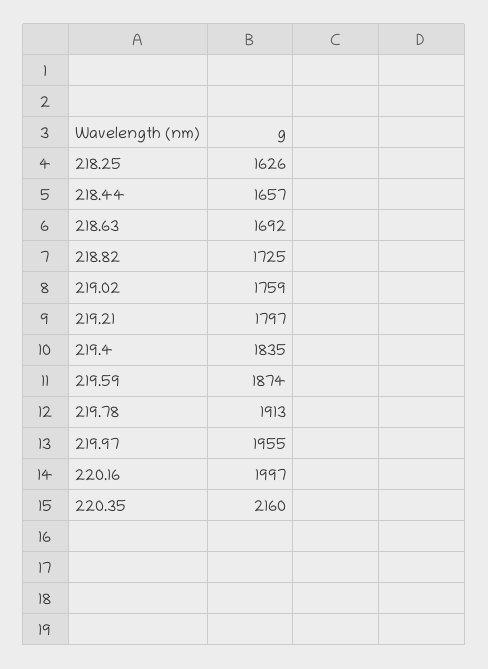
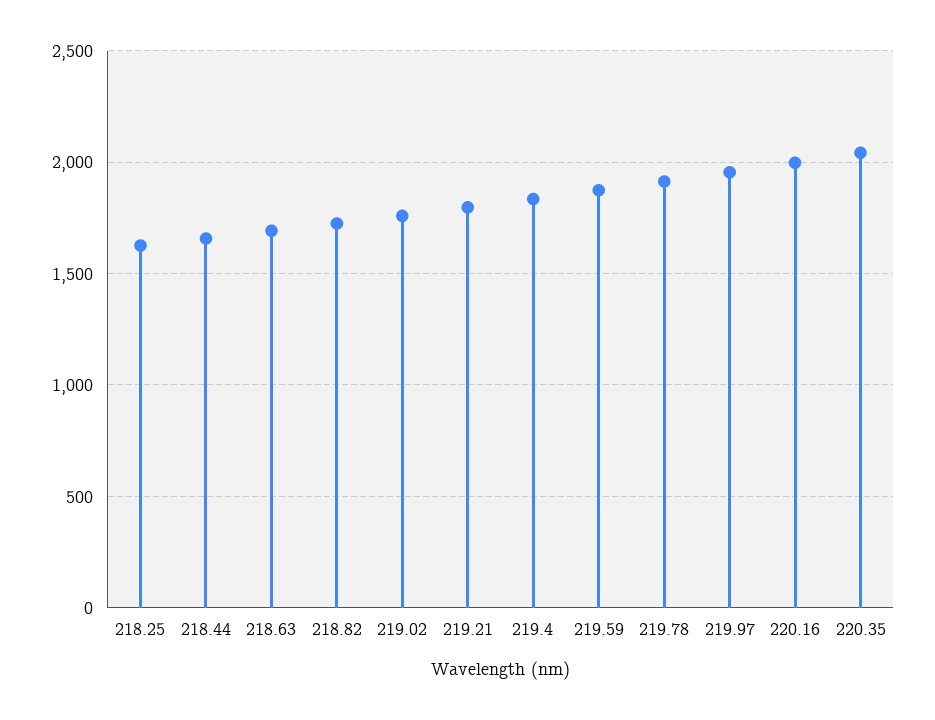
  {
    "218.25": 1626,
    "218.44": 1657,
    "218.63": 1692,
    "218.82": 1725,
    "219.02": 1759,
    "219.21": 1797,
    "219.4": 1835,
    "219.59": 1874,
    "219.78": 1913,
    "219.97": 1955,
    "220.16": 1997,
-   "220.35": 2160
+   "220.35": 2050
  }

